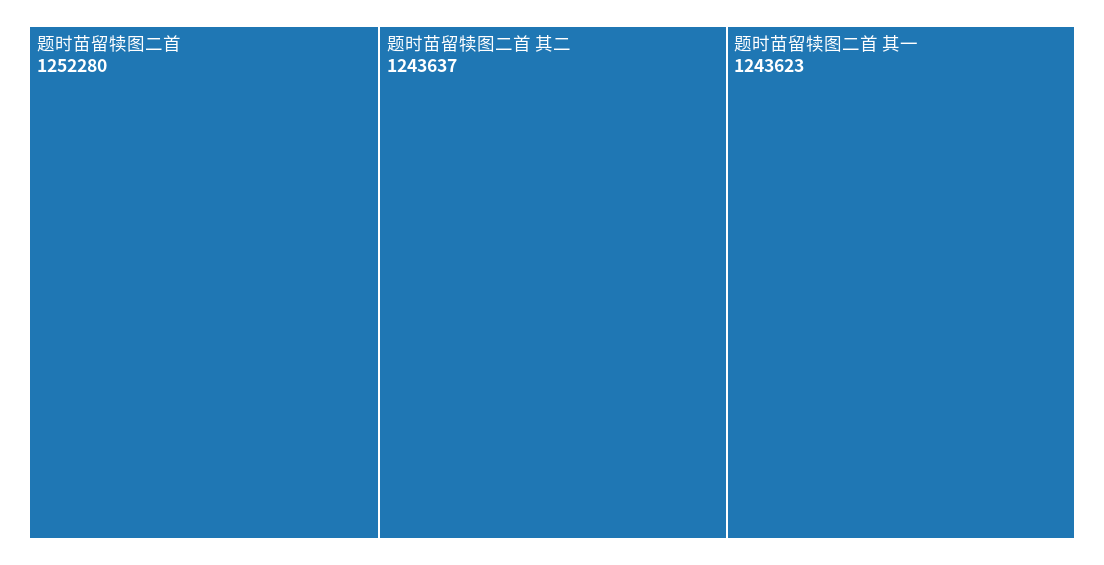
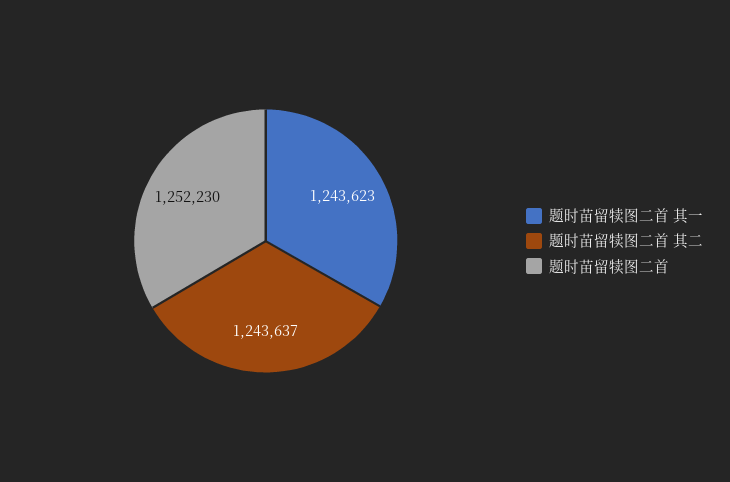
  {
-   "题时苗留犊图二首": 1252280,
+   "题时苗留犊图二首": 1252230,
    "题时苗留犊图二首 其二": 1243637,
    "题时苗留犊图二首 其一": 1243623
  }

